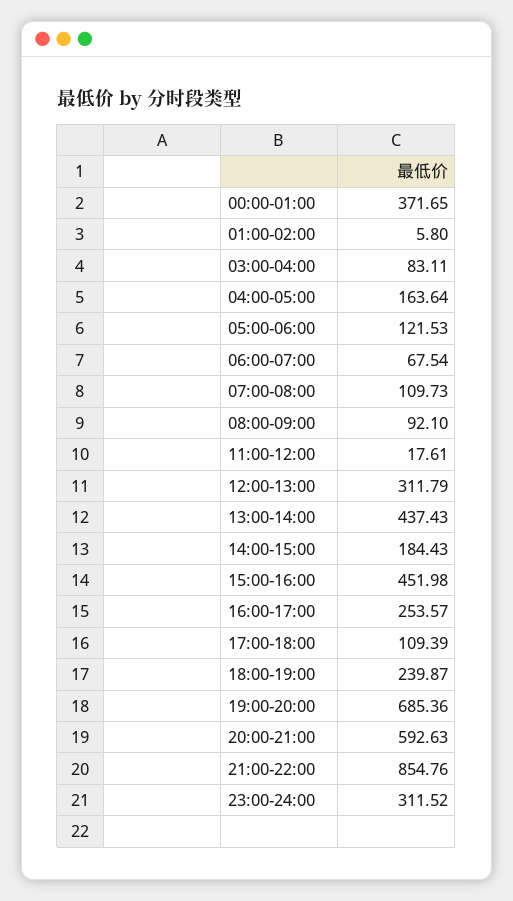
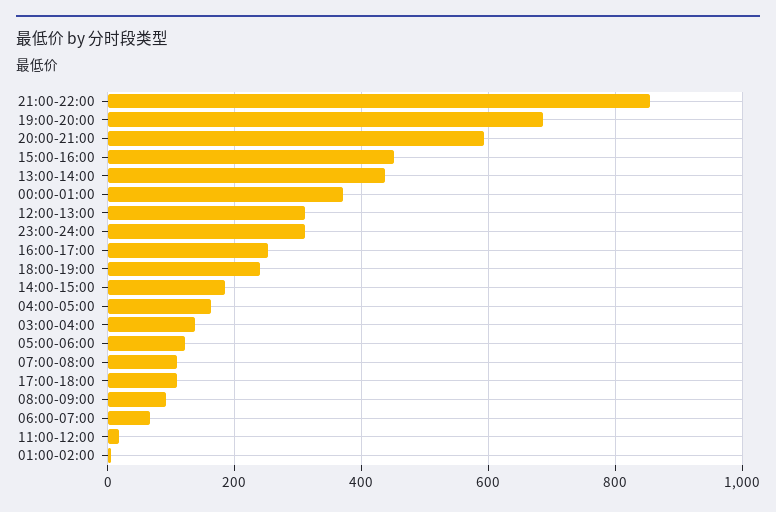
  {
    "00:00-01:00": 371.65,
    "01:00-02:00": 5.8,
-   "03:00-04:00": 83.11,
+   "03:00-04:00": 140,
    "04:00-05:00": 163.64,
    "05:00-06:00": 121.53,
    "06:00-07:00": 67.54,
    "07:00-08:00": 109.73,
    "08:00-09:00": 92.1,
    "11:00-12:00": 17.61,
    "12:00-13:00": 311.79,
    "13:00-14:00": 437.43,
    "14:00-15:00": 184.43,
    "15:00-16:00": 451.98,
    "16:00-17:00": 253.57,
    "17:00-18:00": 109.39,
    "18:00-19:00": 239.87,
    "19:00-20:00": 685.36,
    "20:00-21:00": 592.63,
    "21:00-22:00": 854.76,
    "23:00-24:00": 311.52
  }

